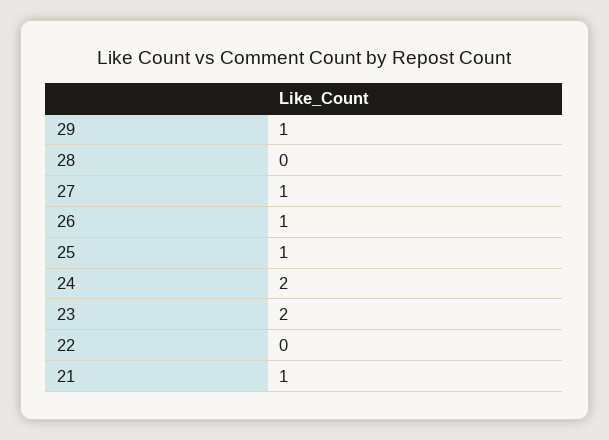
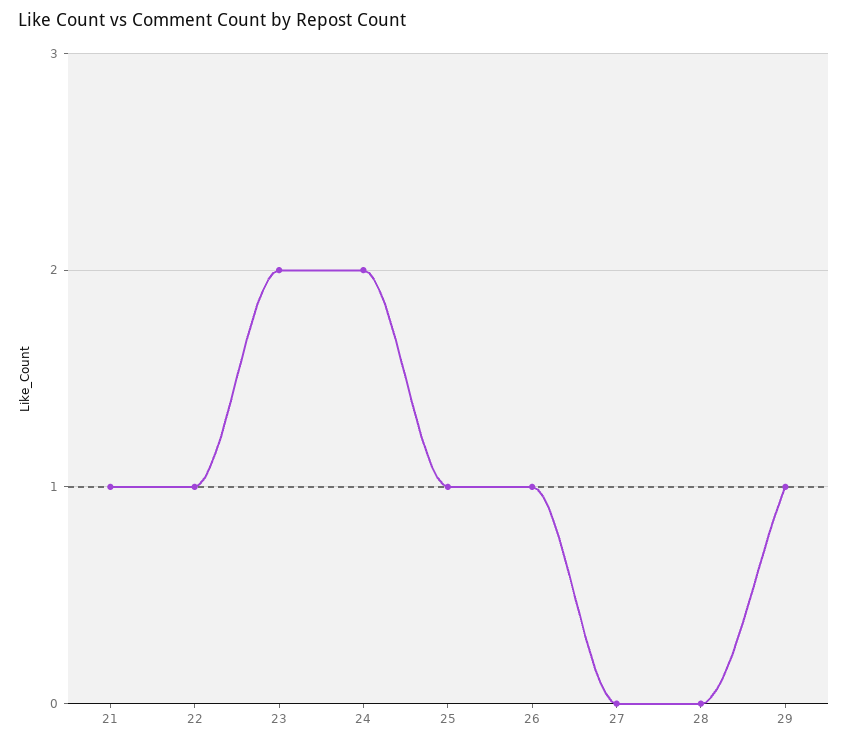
  {
    "29": 1,
    "28": 0,
-   "27": 1,
+   "27": 0,
    "26": 1,
    "25": 1,
    "24": 2,
    "23": 2,
-   "22": 0,
+   "22": 1,
    "21": 1
  }

